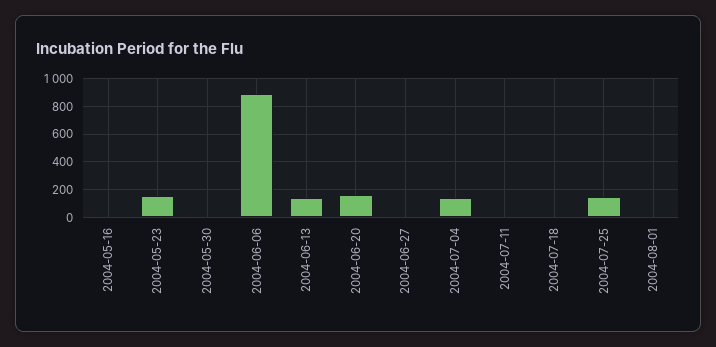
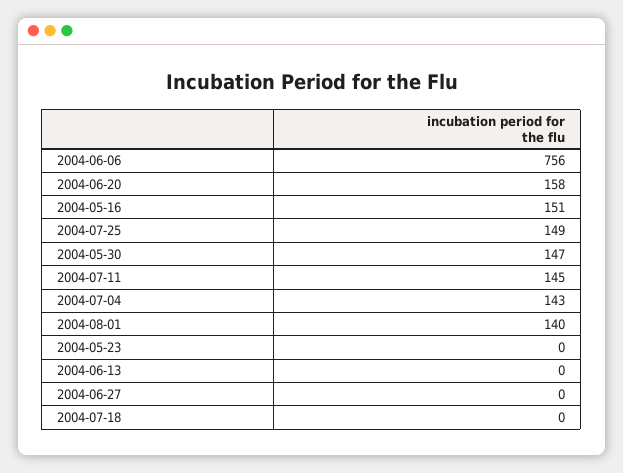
  {
-   "2004-05-16": 0,
+   "2004-05-16": 151,
-   "2004-05-23": 150,
+   "2004-05-23": 0,
-   "2004-05-30": 0,
+   "2004-05-30": 147,
-   "2004-06-06": 900,
+   "2004-06-06": 756,
-   "2004-06-13": 150,
+   "2004-06-13": 0,
    "2004-06-20": 158,
    "2004-06-27": 0,
    "2004-07-04": 143,
-   "2004-07-11": 0,
+   "2004-07-11": 145,
    "2004-07-18": 0,
    "2004-07-25": 149,
-   "2004-08-01": 0
+   "2004-08-01": 140
  }

